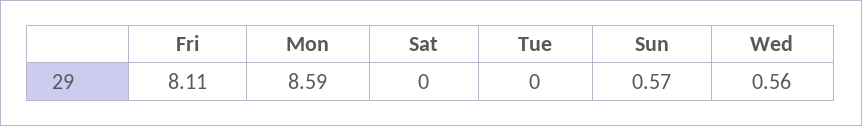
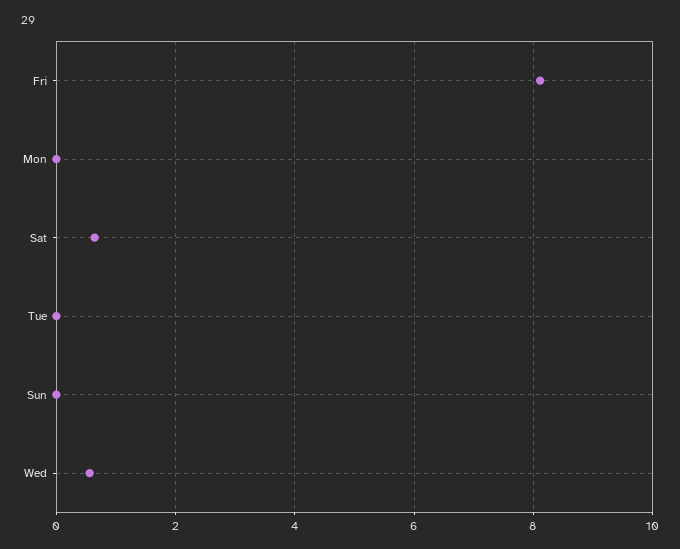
  {
    "Fri": 8.11,
-   "Mon": 8.59,
+   "Mon": 0,
-   "Sat": 0,
+   "Sat": 0.6,
    "Tue": 0,
-   "Sun": 0.57,
+   "Sun": 0,
    "Wed": 0.56
  }

